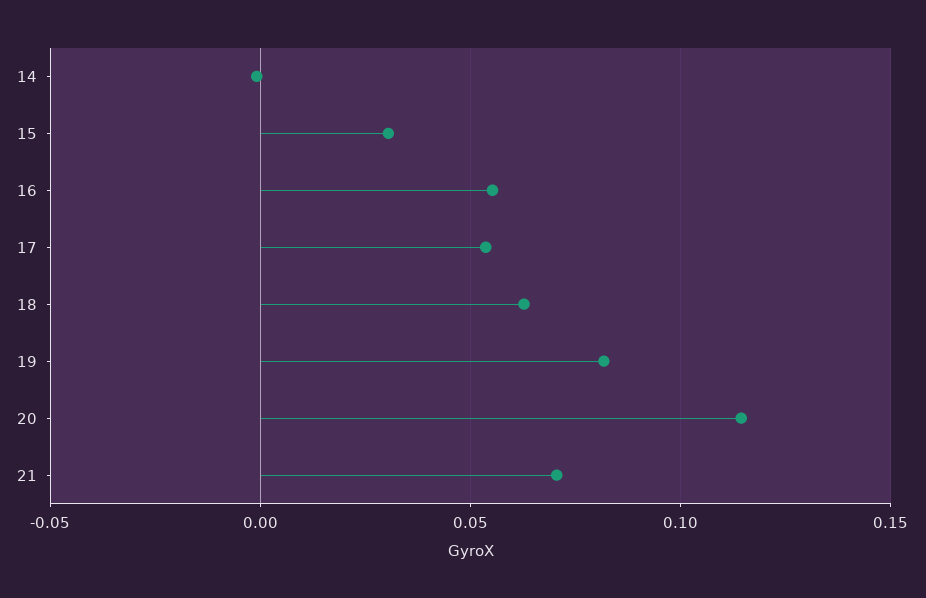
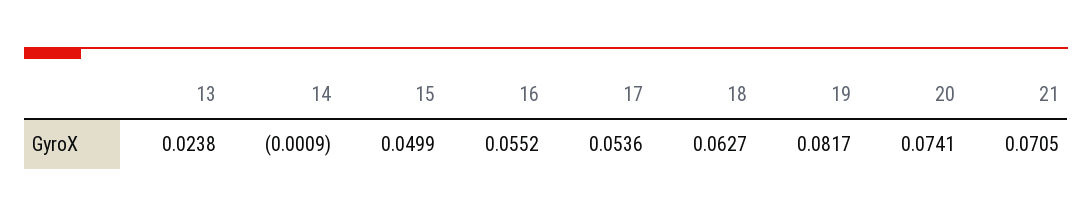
  {
    "14": -0.0009,
-   "15": 0.03,
+   "15": 0.0499,
    "16": 0.0552,
    "17": 0.0536,
    "18": 0.0627,
    "19": 0.0817,
-   "20": 0.115,
+   "20": 0.0741,
-   "21": 0.0705
+   "21": 0.0705,
+   "13": 0.0238
  }

